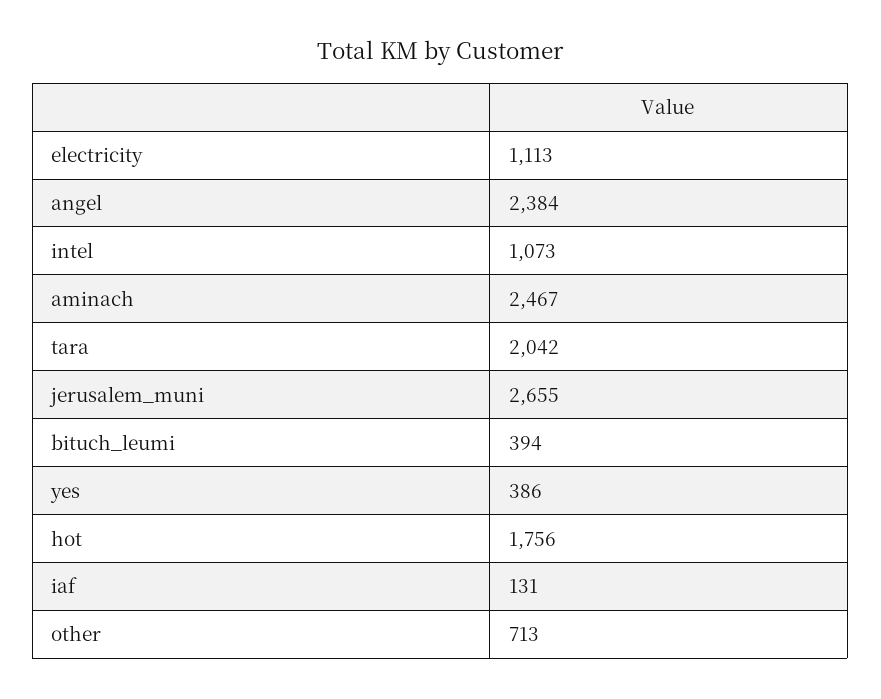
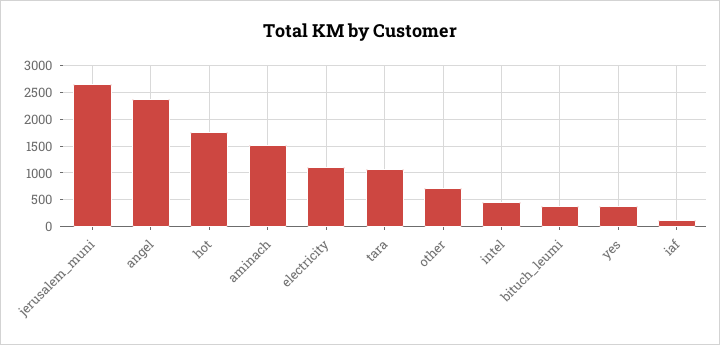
  {
    "electricity": 1113,
    "angel": 2384,
-   "intel": 1073,
+   "intel": 500,
-   "aminach": 2467,
+   "aminach": 1500,
-   "tara": 2042,
+   "tara": 1000,
    "jerusalem_muni": 2655,
    "bituch_leumi": 394,
    "yes": 386,
    "hot": 1756,
    "iaf": 131,
    "other": 713
  }

